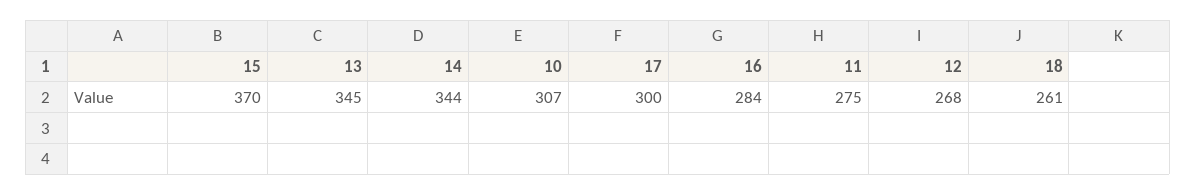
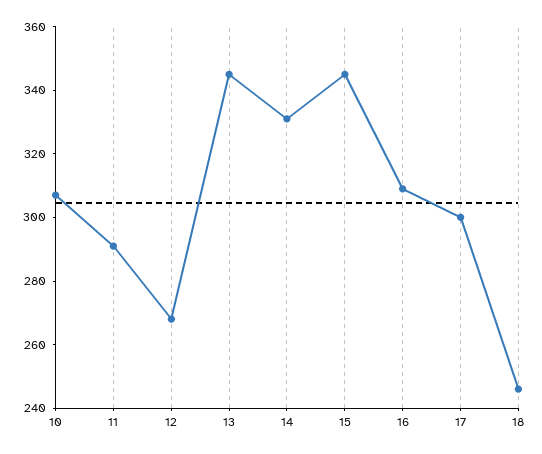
  {
-   "15": 370,
+   "15": 345,
    "13": 345,
-   "14": 344,
+   "14": 330,
    "10": 307,
    "17": 300,
-   "16": 284,
+   "16": 310,
-   "11": 275,
+   "11": 290,
    "12": 268,
-   "18": 261
+   "18": 245
  }

